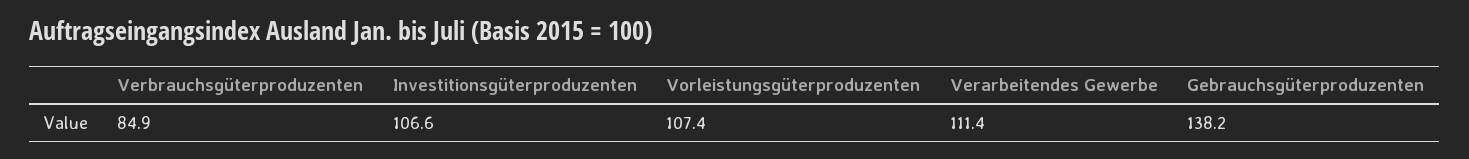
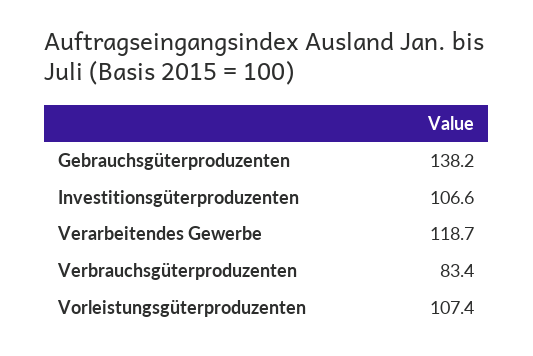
  {
-   "Verbrauchsgüterproduzenten": 84.9,
+   "Verbrauchsgüterproduzenten": 83.4,
    "Investitionsgüterproduzenten": 106.6,
    "Vorleistungsgüterproduzenten": 107.4,
-   "Verarbeitendes Gewerbe": 111.4,
+   "Verarbeitendes Gewerbe": 118.7,
    "Gebrauchsgüterproduzenten": 138.2
  }

